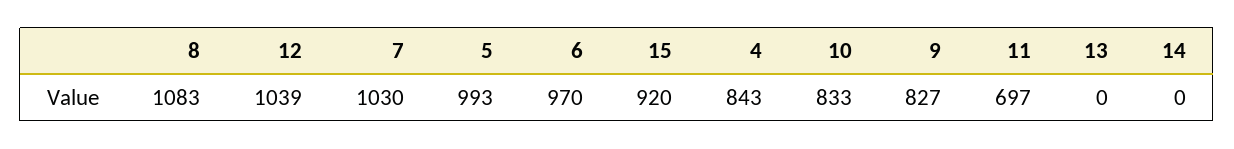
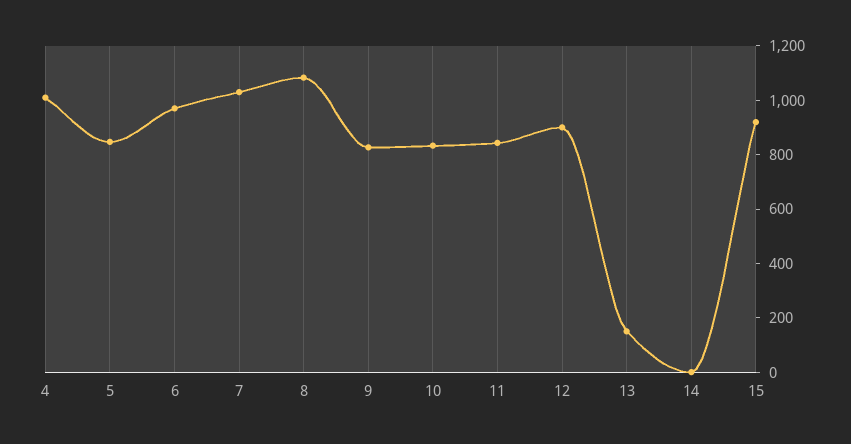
  {
    "8": 1083,
-   "12": 1039,
+   "12": 900,
    "7": 1030,
-   "5": 993,
+   "5": 850,
    "6": 970,
    "15": 920,
-   "4": 843,
+   "4": 1000,
    "10": 833,
    "9": 827,
-   "11": 697,
+   "11": 850,
-   "13": 0,
+   "13": 150,
    "14": 0
  }

